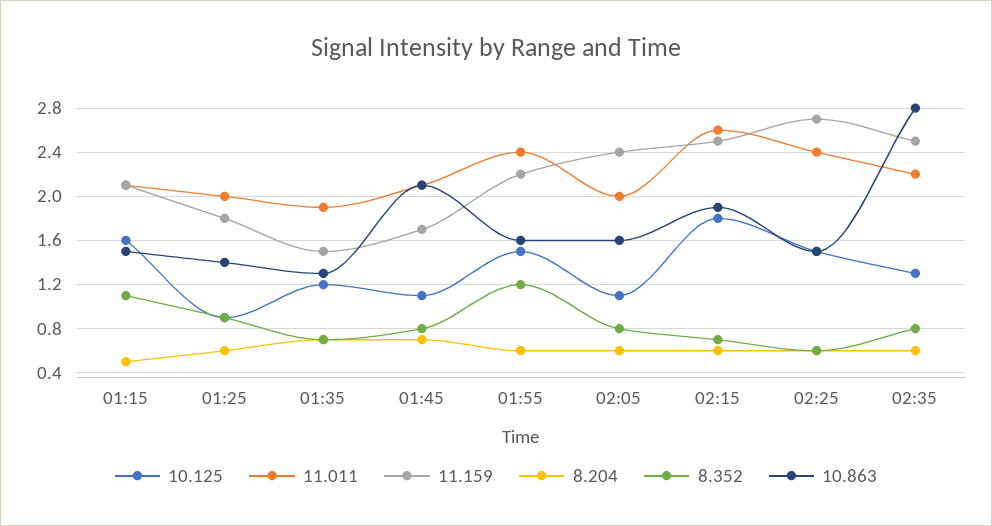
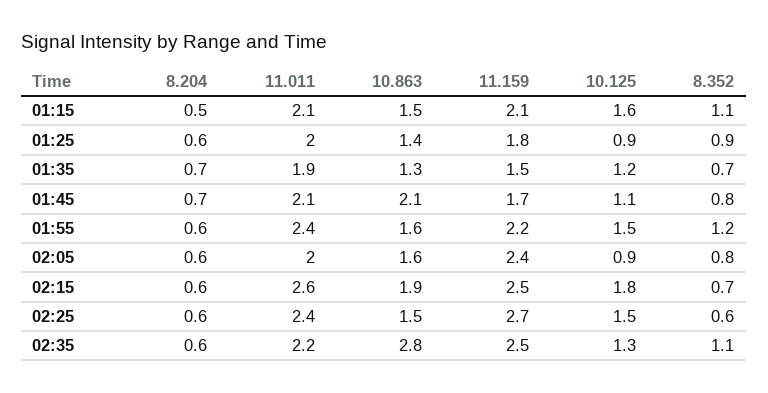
  {
    "10.125": {
      "01:15": 1.6,
      "01:25": 0.9,
      "01:35": 1.2,
      "01:45": 1.1,
      "01:55": 1.5,
-     "02:05": 1.1,
+     "02:05": 0.9,
      "02:15": 1.8,
      "02:25": 1.5,
      "02:35": 1.3
    },
    "11.011": {
      "01:15": 2.1,
      "01:25": 2,
      "01:35": 1.9,
      "01:45": 2.1,
      "01:55": 2.4,
      "02:05": 2,
      "02:15": 2.6,
      "02:25": 2.4,
      "02:35": 2.2
    },
    "11.159": {
      "01:15": 2.1,
      "01:25": 1.8,
      "01:35": 1.5,
      "01:45": 1.7,
      "01:55": 2.2,
      "02:05": 2.4,
      "02:15": 2.5,
      "02:25": 2.7,
      "02:35": 2.5
    },
    "8.204": {
      "01:15": 0.5,
      "01:25": 0.6,
      "01:35": 0.7,
      "01:45": 0.7,
      "01:55": 0.6,
      "02:05": 0.6,
      "02:15": 0.6,
      "02:25": 0.6,
      "02:35": 0.6
    },
    "8.352": {
      "01:15": 1.1,
      "01:25": 0.9,
      "01:35": 0.7,
      "01:45": 0.8,
      "01:55": 1.2,
      "02:05": 0.8,
      "02:15": 0.7,
      "02:25": 0.6,
-     "02:35": 0.8
+     "02:35": 1.1
    },
    "10.863": {
      "01:15": 1.5,
      "01:25": 1.4,
      "01:35": 1.3,
      "01:45": 2.1,
      "01:55": 1.6,
      "02:05": 1.6,
      "02:15": 1.9,
      "02:25": 1.5,
      "02:35": 2.8
    }
  }

